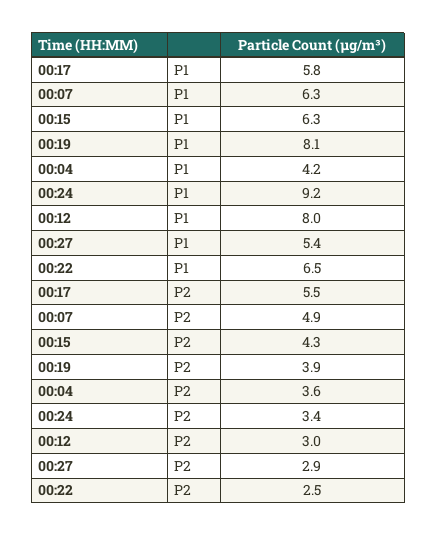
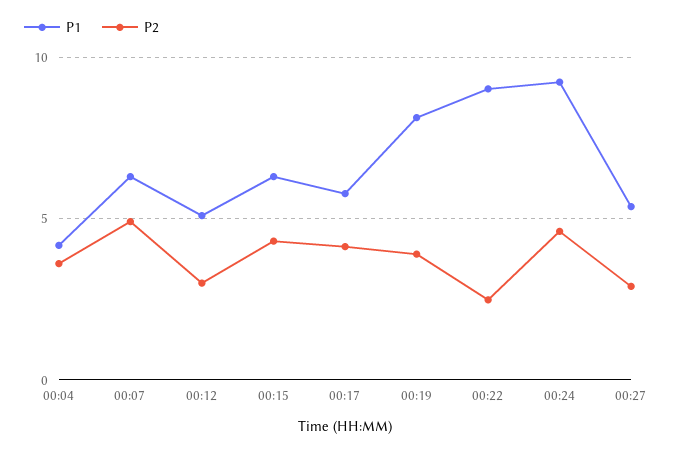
  {
    "P1": {
      "00:17": 5.8,
      "00:07": 6.3,
      "00:15": 6.3,
      "00:19": 8.1,
      "00:04": 4.2,
      "00:24": 9.2,
-     "00:12": 8,
+     "00:12": 5,
      "00:27": 5.4,
-     "00:22": 6.5
+     "00:22": 9
    },
    "P2": {
-     "00:17": 5.5,
+     "00:17": 4,
      "00:07": 4.9,
      "00:15": 4.3,
      "00:19": 3.9,
      "00:04": 3.6,
-     "00:24": 3.4,
+     "00:24": 4.5,
      "00:12": 3,
      "00:27": 2.9,
      "00:22": 2.5
    }
  }

